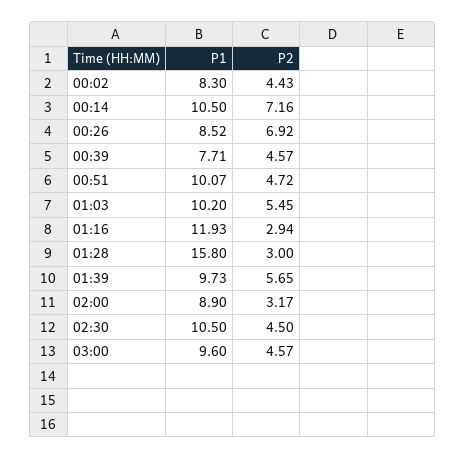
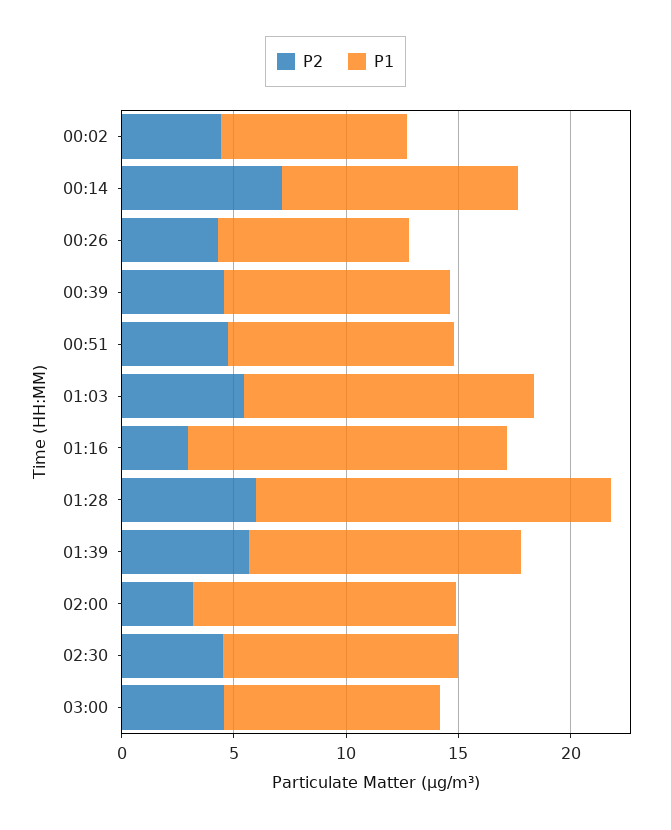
  {
    "P1": {
      "00:02": 8.3,
      "00:14": 10.5,
      "00:26": 8.52,
-     "00:39": 7.71,
+     "00:39": 10,
      "00:51": 10.07,
-     "01:03": 10.2,
+     "01:03": 13,
-     "01:16": 11.93,
+     "01:16": 14,
      "01:28": 15.8,
-     "01:39": 9.73,
+     "01:39": 12,
-     "02:00": 8.9,
+     "02:00": 12,
      "02:30": 10.5,
      "03:00": 9.6
    },
    "P2": {
      "00:02": 4.43,
      "00:14": 7.16,
-     "00:26": 6.92,
+     "00:26": 4,
      "00:39": 4.57,
      "00:51": 4.72,
      "01:03": 5.45,
      "01:16": 2.94,
-     "01:28": 3,
+     "01:28": 6,
      "01:39": 5.65,
      "02:00": 3.17,
      "02:30": 4.5,
      "03:00": 4.57
    }
  }

